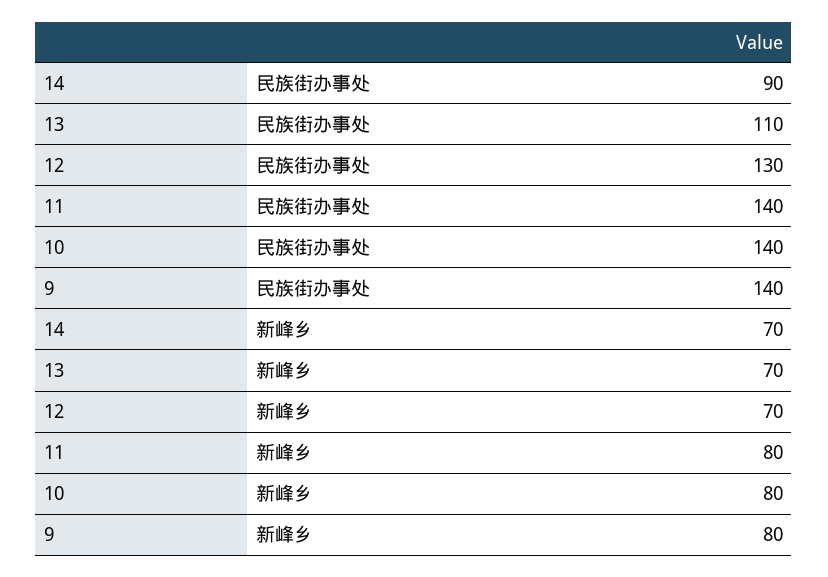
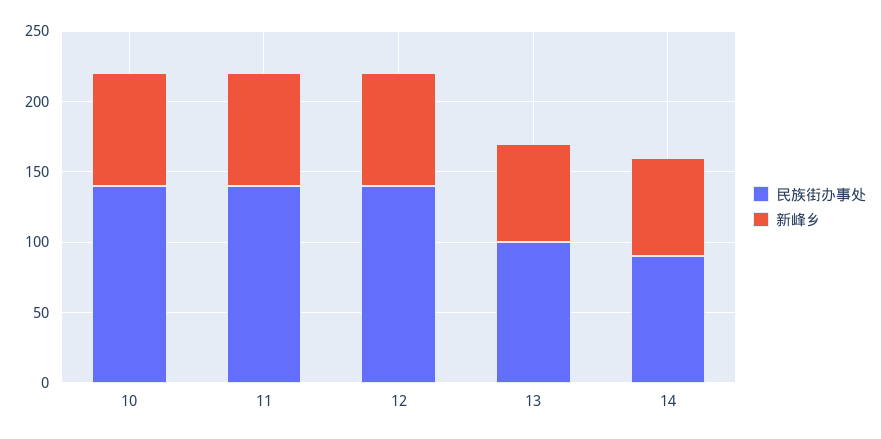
  {
    "民族街办事处": {
      "14": 90,
-     "13": 110,
+     "13": 100,
-     "12": 130,
+     "12": 140,
      "11": 140,
-     "10": 140,
+     "10": 140
-     "9": 140
    },
    "新峰乡": {
      "14": 70,
      "13": 70,
-     "12": 70,
+     "12": 80,
      "11": 80,
-     "10": 80,
+     "10": 80
-     "9": 80
    }
  }

